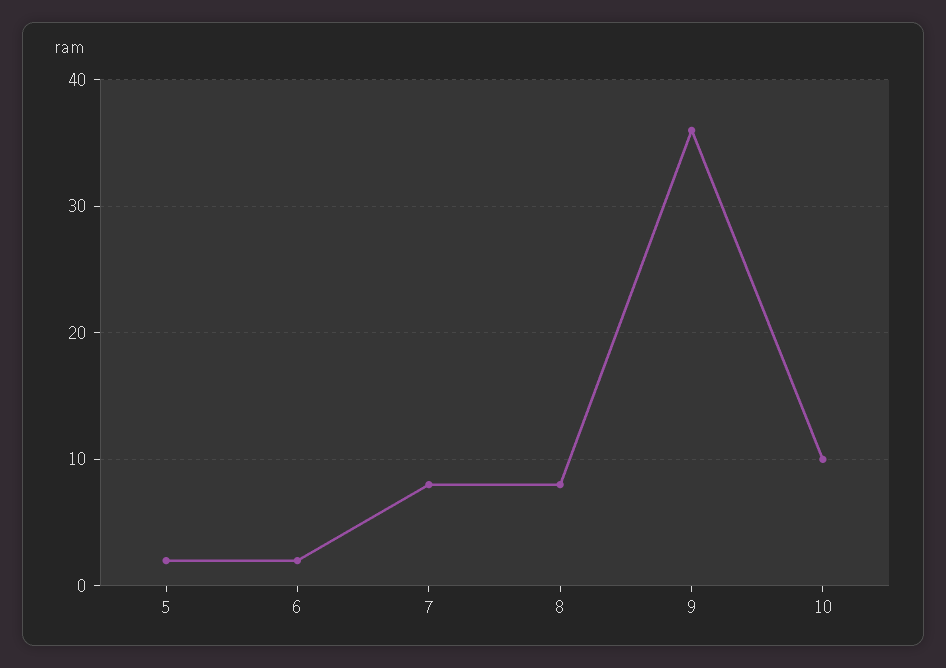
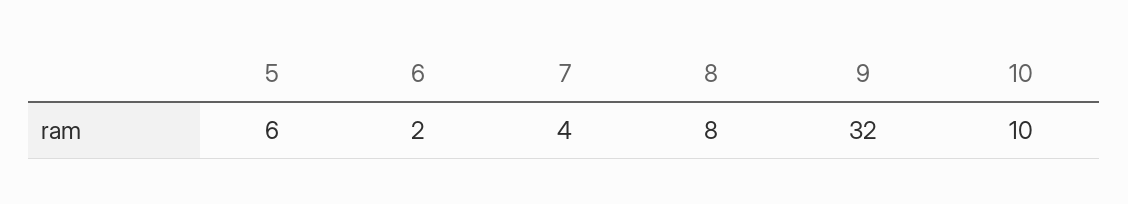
  {
-   "5": 2,
+   "5": 6,
    "6": 2,
-   "7": 8,
+   "7": 4,
    "8": 8,
-   "9": 36,
+   "9": 32,
    "10": 10
  }

